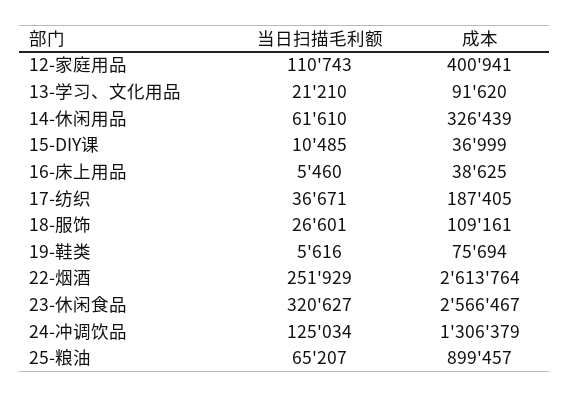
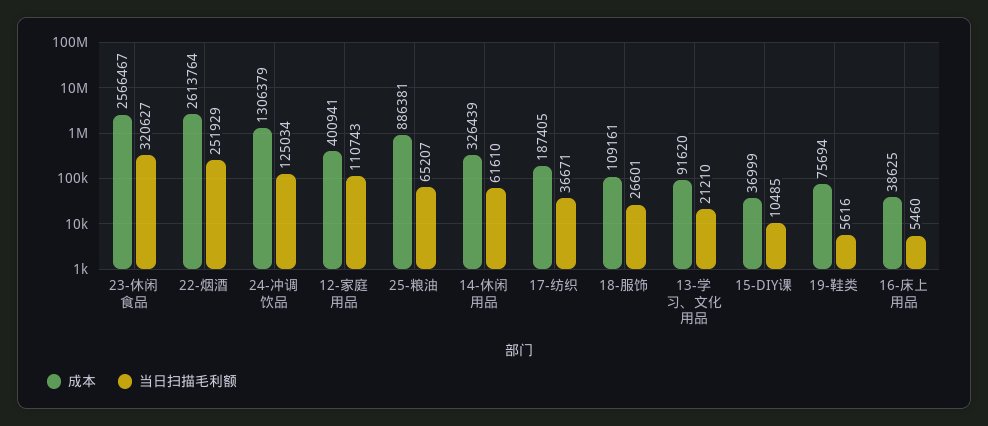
  {
    "当日扫描毛利额": {
      "12-家庭用品": 110743,
      "13-学习、文化用品": 21210,
      "14-休闲用品": 61610,
      "15-DIY课": 10485,
      "16-床上用品": 5460,
      "17-纺织": 36671,
      "18-服饰": 26601,
      "19-鞋类": 5616,
      "22-烟酒": 251929,
      "23-休闲食品": 320627,
      "24-冲调饮品": 125034,
      "25-粮油": 65207
    },
    "成本": {
      "12-家庭用品": 400941,
      "13-学习、文化用品": 91620,
      "14-休闲用品": 326439,
      "15-DIY课": 36999,
      "16-床上用品": 38625,
      "17-纺织": 187405,
      "18-服饰": 109161,
      "19-鞋类": 75694,
      "22-烟酒": 2613764,
      "23-休闲食品": 2566467,
      "24-冲调饮品": 1306379,
-     "25-粮油": 899457
+     "25-粮油": 886381
    }
  }

